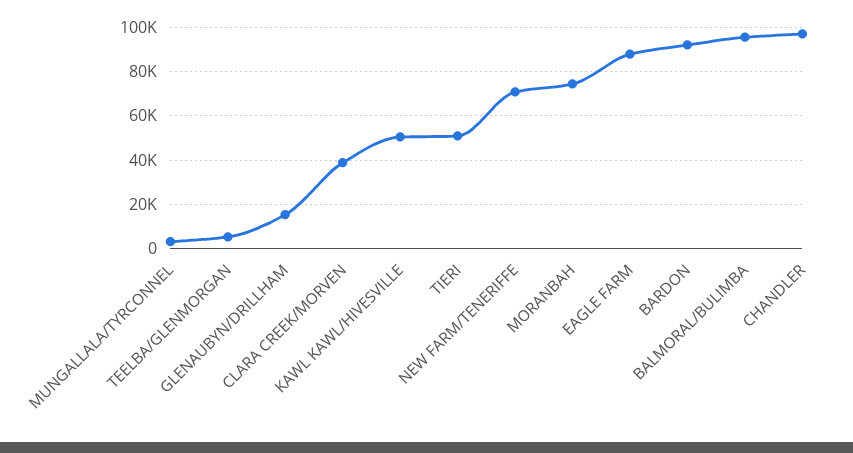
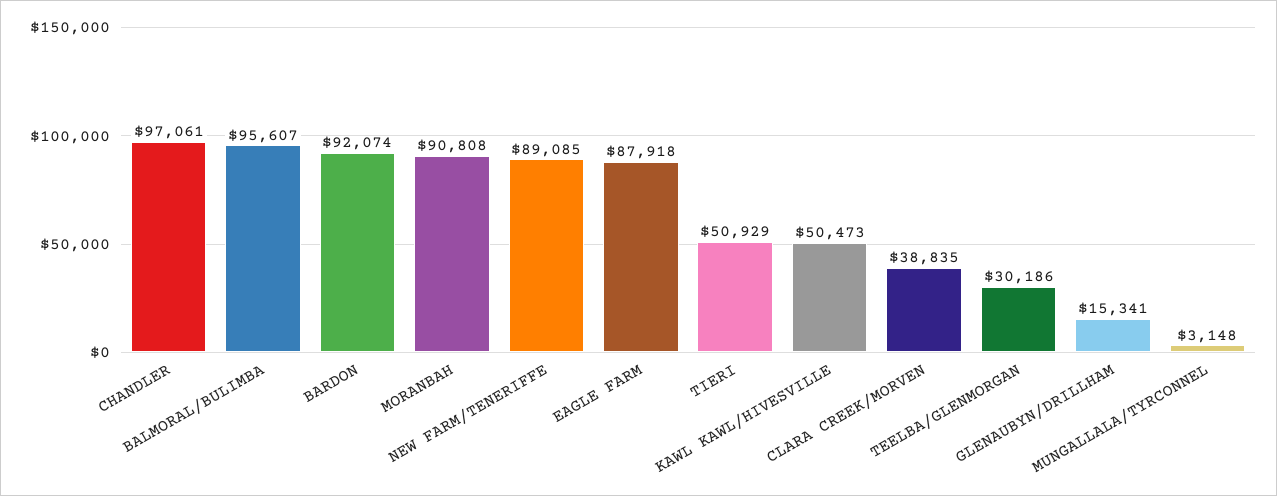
  {
    "MUNGALLALA/TYRCONNEL": 3148,
-   "TEELBA/GLENMORGAN": 5000,
+   "TEELBA/GLENMORGAN": 30186,
    "GLENAUBYN/DRILLHAM": 15341,
    "CLARA CREEK/MORVEN": 38835,
    "KAWL KAWL/HIVESVILLE": 50473,
    "TIERI": 50929,
-   "NEW FARM/TENERIFFE": 70000,
+   "NEW FARM/TENERIFFE": 89085,
-   "MORANBAH": 75000,
+   "MORANBAH": 90808,
    "EAGLE FARM": 87918,
    "BARDON": 92074,
    "BALMORAL/BULIMBA": 95607,
    "CHANDLER": 97061
  }

